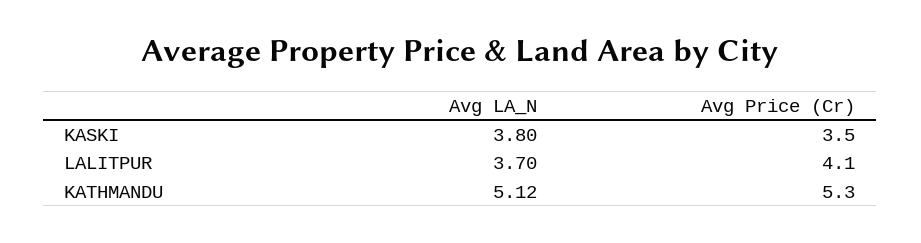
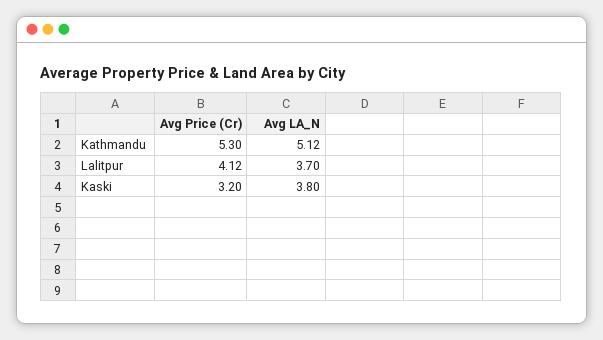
  {
    "Avg LA_N": {
      "KASKI": 3.8,
      "LALITPUR": 3.7,
      "KATHMANDU": 5.12
    },
    "Avg Price (Cr)": {
-     "KASKI": 3.5,
+     "KASKI": 3.2,
-     "LALITPUR": 4.1,
+     "LALITPUR": 4.12,
      "KATHMANDU": 5.3
    }
  }

